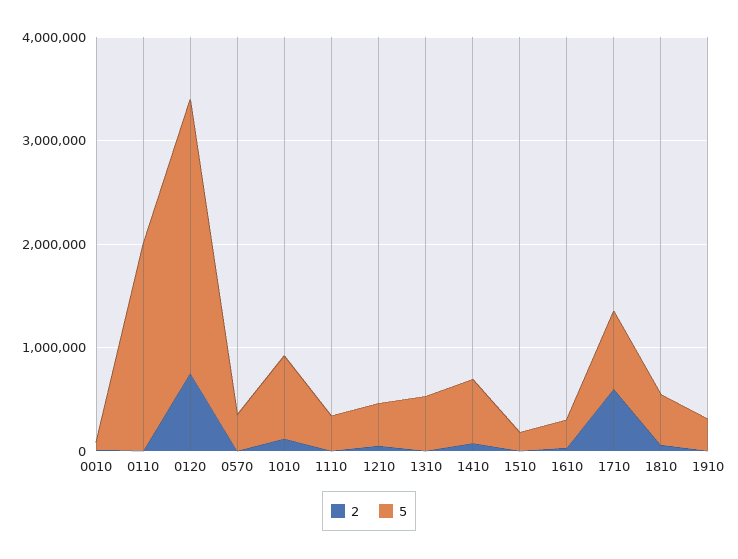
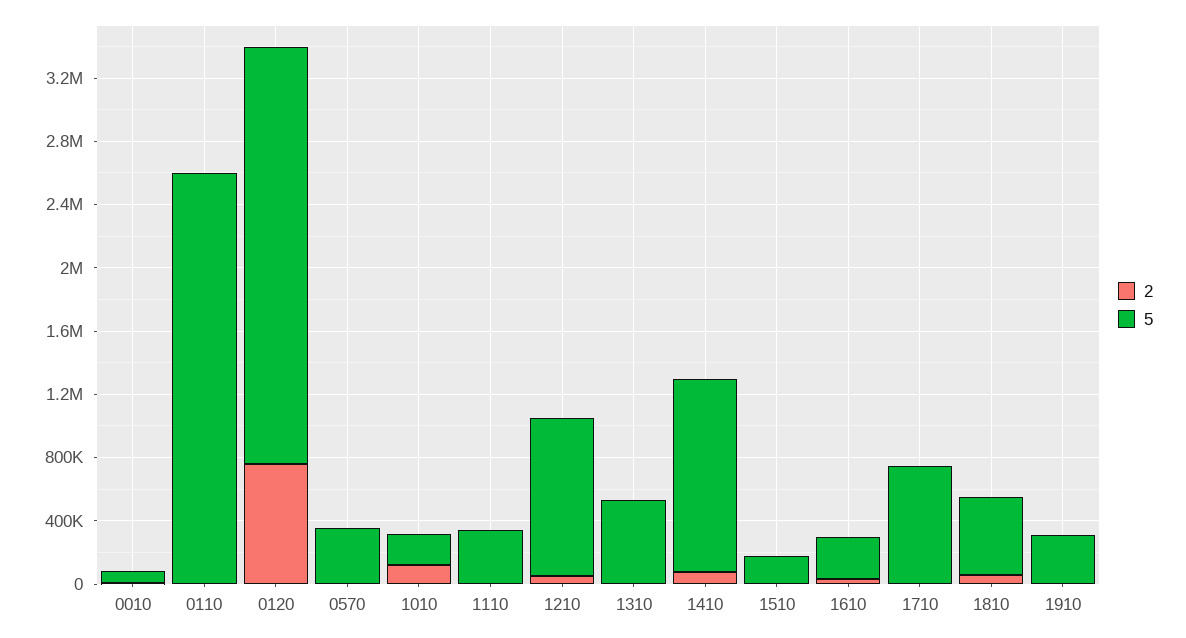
  {
    "2": {
      "0010": 0,
      "0110": 0,
      "0120": 800000,
      "0570": 0,
      "1010": 100000,
      "1110": 0,
      "1210": 100000,
      "1310": 0,
      "1410": 100000,
      "1510": 0,
      "1610": 0,
-     "1710": 600000,
+     "1710": 0,
      "1810": 100000,
      "1910": 0
    },
    "5": {
      "0010": 100000,
-     "0110": 2000000,
+     "0110": 2600000,
      "0120": 2600000,
      "0570": 400000,
-     "1010": 800000,
+     "1010": 200000,
      "1110": 300000,
-     "1210": 400000,
+     "1210": 1000000,
      "1310": 500000,
-     "1410": 600000,
+     "1410": 1200000,
      "1510": 200000,
      "1610": 300000,
      "1710": 800000,
      "1810": 500000,
      "1910": 300000
    }
  }

